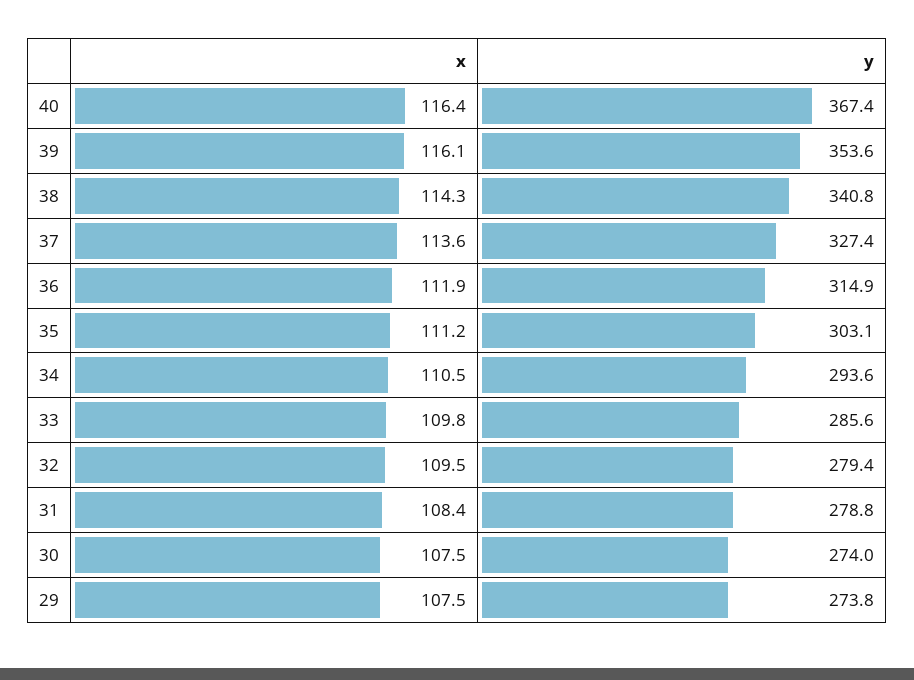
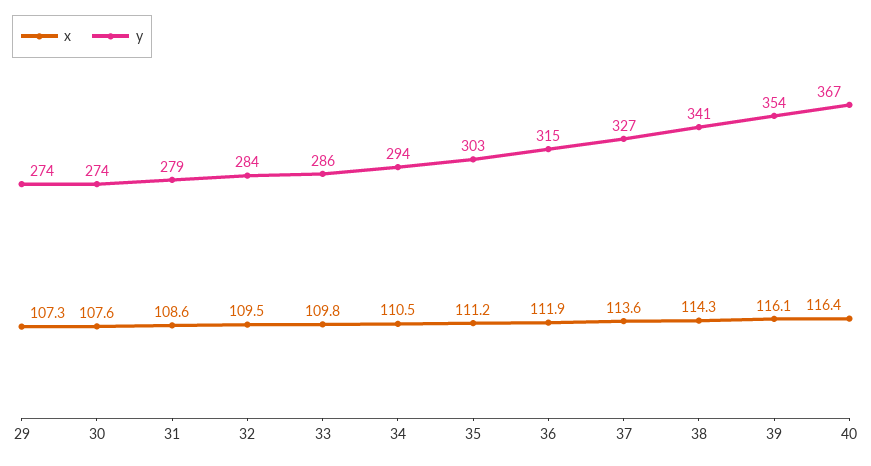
  {
    "x": {
      "40": 116.4,
      "39": 116.1,
      "38": 114.3,
      "37": 113.6,
      "36": 111.9,
      "35": 111.2,
      "34": 110.5,
      "33": 109.8,
      "32": 109.5,
-     "31": 108.4,
+     "31": 108.6,
-     "30": 107.5,
+     "30": 107.6,
-     "29": 107.5
+     "29": 107.3
    },
    "y": {
      "40": 367.4,
      "39": 353.6,
      "38": 340.8,
      "37": 327.4,
      "36": 314.9,
      "35": 303.1,
      "34": 293.6,
      "33": 285.6,
-     "32": 279.4,
+     "32": 284,
      "31": 278.8,
      "30": 274,
      "29": 273.8
    }
  }

